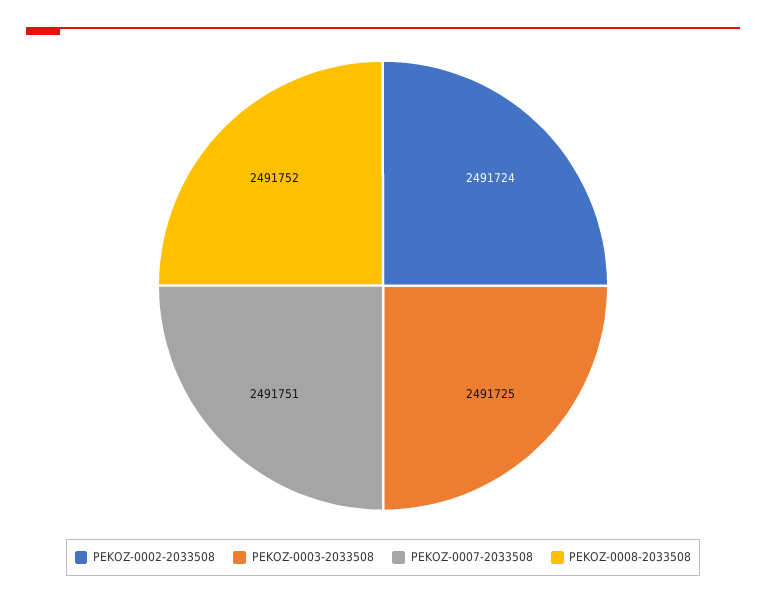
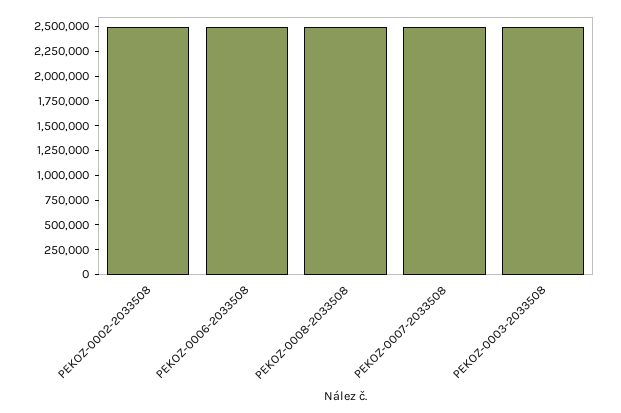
  {
    "PEKOZ-0002-2033508": 2491724,
    "PEKOZ-0003-2033508": 2491725,
    "PEKOZ-0007-2033508": 2491751,
-   "PEKOZ-0008-2033508": 2491752
+   "PEKOZ-0008-2033508": 2491752,
+   "PEKOZ-0006-2033508": 2500000
  }

